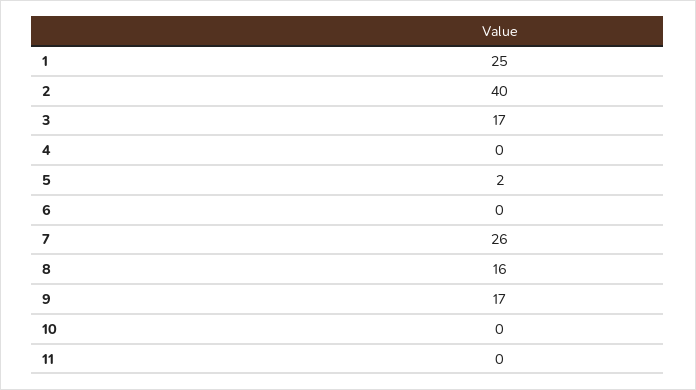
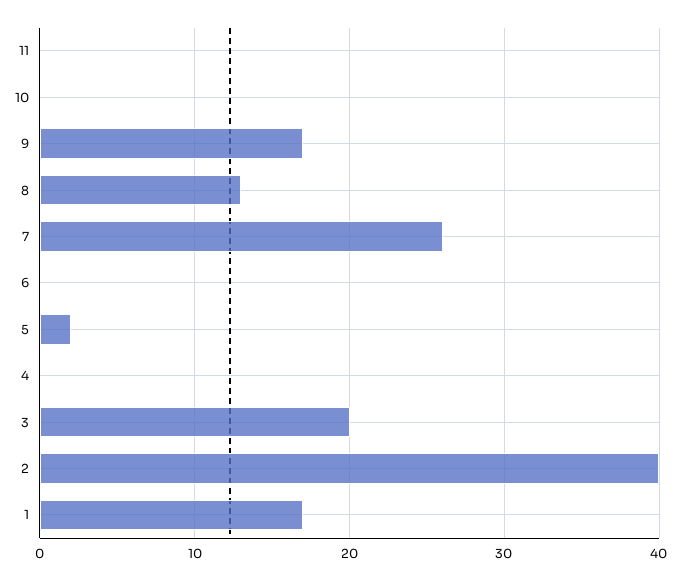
  {
-   "1": 25,
+   "1": 17,
    "2": 40,
-   "3": 17,
+   "3": 20,
    "4": 0,
    "5": 2,
    "6": 0,
    "7": 26,
-   "8": 16,
+   "8": 13,
    "9": 17,
    "10": 0,
    "11": 0
  }

